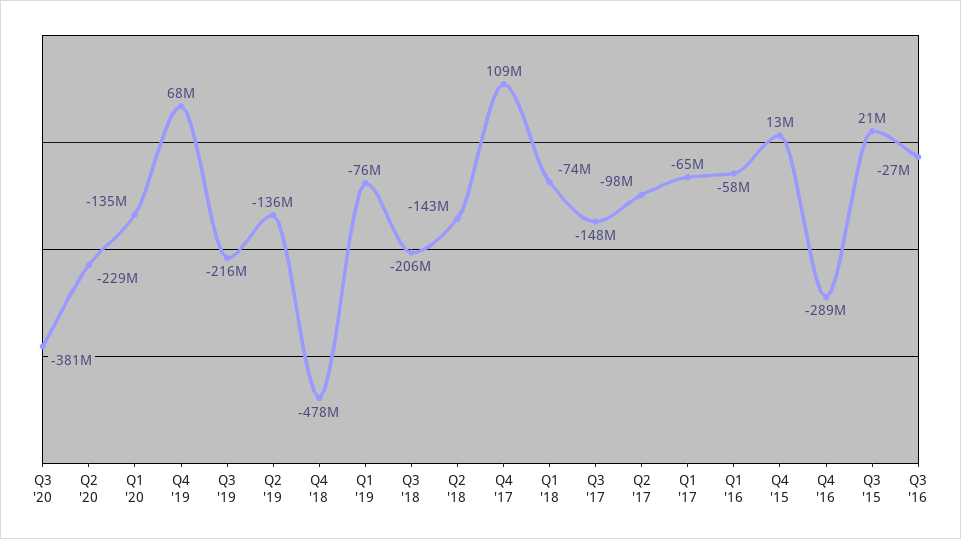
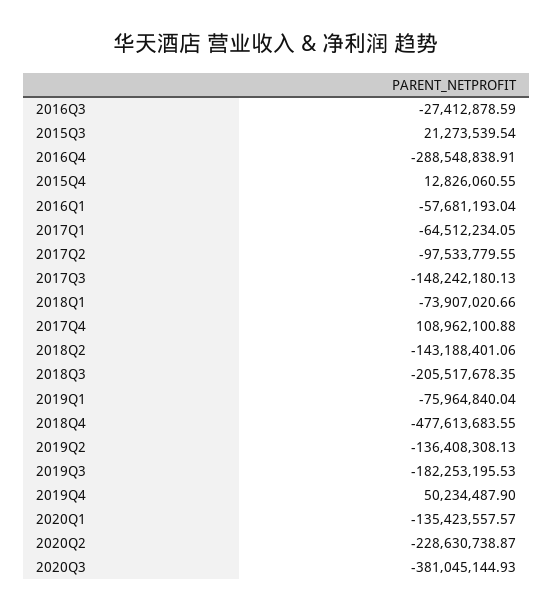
  {
    "Q3 '20": -381045144.93,
    "Q2 '20": -228630738.87,
    "Q1 '20": -135423557.57,
-   "Q4 '19": 68000000,
+   "Q4 '19": 50234487.9,
-   "Q3 '19": -216000000,
+   "Q3 '19": -182253195.53,
    "Q2 '19": -136408308.13,
    "Q4 '18": -477613683.55,
    "Q1 '19": -75964840.04,
    "Q3 '18": -205517678.35,
    "Q2 '18": -143188401.06,
    "Q4 '17": 108962100.88,
    "Q1 '18": -73907020.66,
    "Q3 '17": -148242180.13,
    "Q2 '17": -97533779.55,
    "Q1 '17": -64512234.05,
    "Q1 '16": -57681193.04,
    "Q4 '15": 12826060.55,
    "Q4 '16": -288548838.91,
    "Q3 '15": 21273539.54,
    "Q3 '16": -27412878.59
  }

